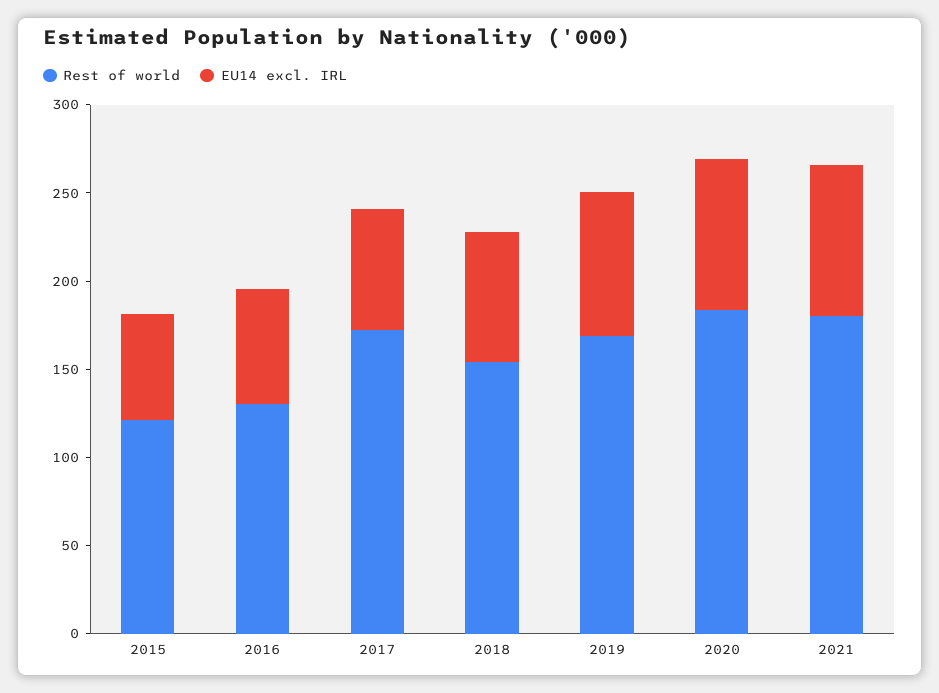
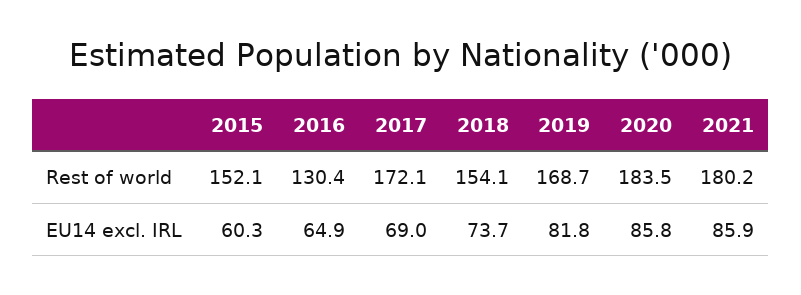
  {
    "Rest of world": {
-     "2015": 120,
+     "2015": 152.1,
      "2016": 130.4,
      "2017": 172.1,
      "2018": 154.1,
      "2019": 168.7,
      "2020": 183.5,
      "2021": 180.2
    },
    "EU14 excl. IRL": {
      "2015": 60.3,
      "2016": 64.9,
      "2017": 69,
      "2018": 73.7,
      "2019": 81.8,
      "2020": 85.8,
      "2021": 85.9
    }
  }

